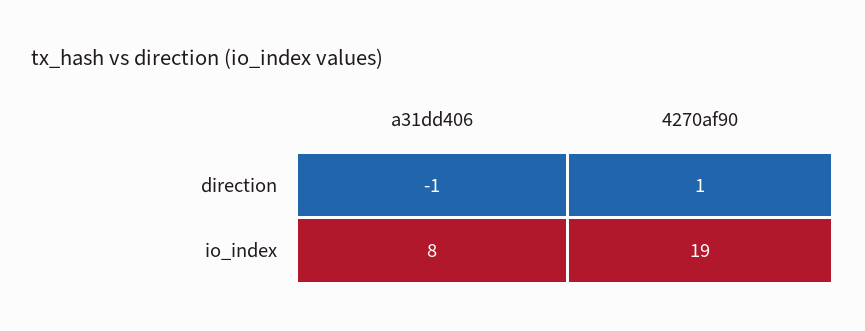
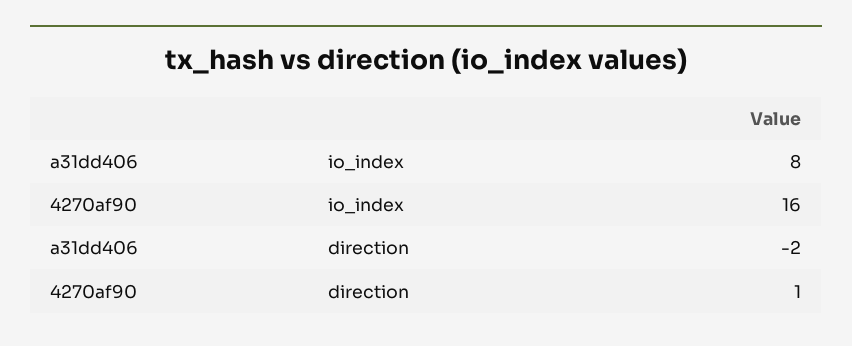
  {
    "a31dd406": {
-     "direction": -1,
+     "direction": -2,
      "io_index": 8
    },
    "4270af90": {
      "direction": 1,
-     "io_index": 19
+     "io_index": 16
    }
  }

